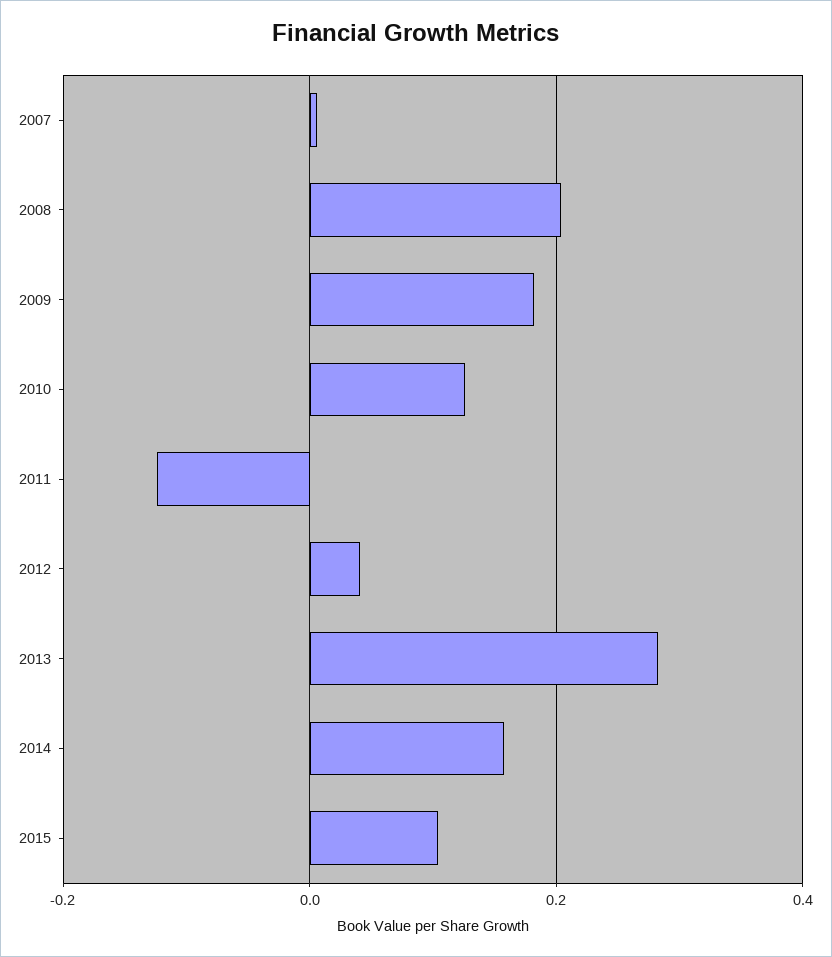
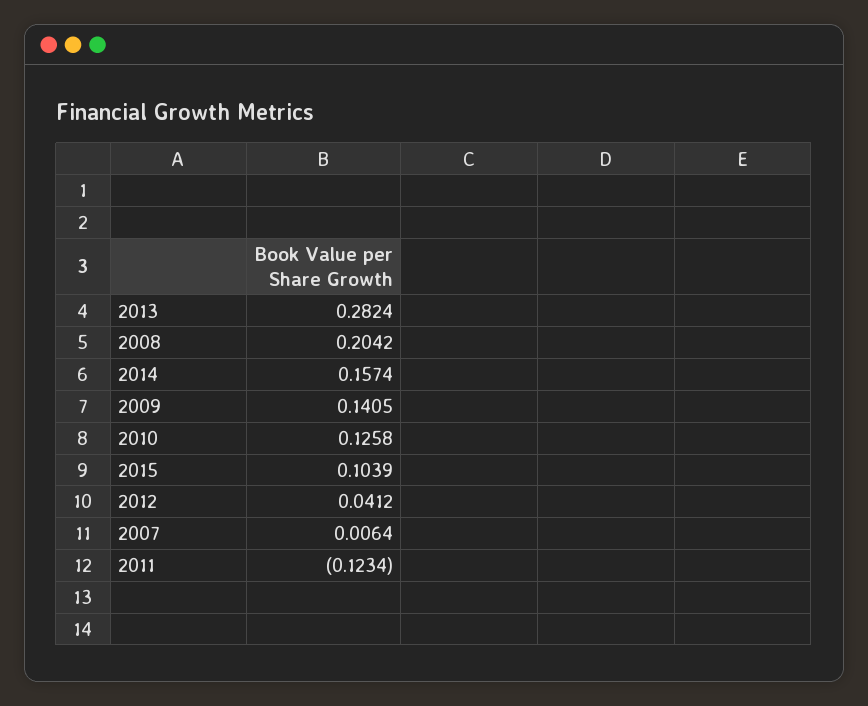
  {
    "2007": 0.0064,
    "2008": 0.2042,
-   "2009": 0.18,
+   "2009": 0.1405,
    "2010": 0.1258,
    "2011": -0.1234,
    "2012": 0.0412,
    "2013": 0.2824,
    "2014": 0.1574,
    "2015": 0.1039
  }

